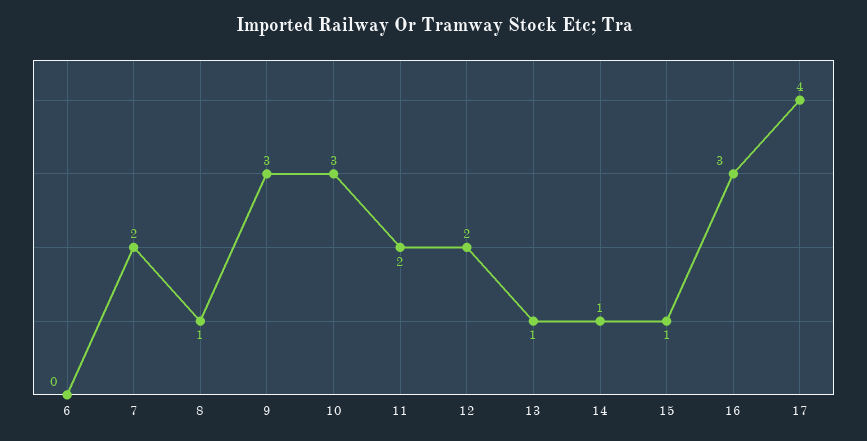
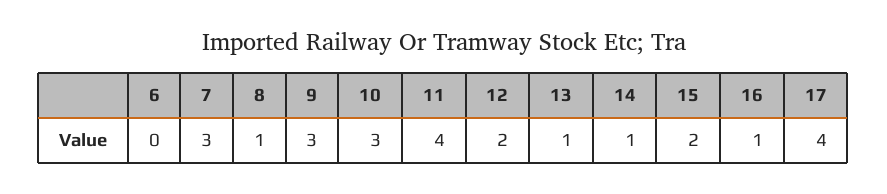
  {
    "6": 0,
-   "7": 2,
+   "7": 3,
    "8": 1,
    "9": 3,
    "10": 3,
-   "11": 2,
+   "11": 4,
    "12": 2,
    "13": 1,
    "14": 1,
-   "15": 1,
+   "15": 2,
-   "16": 3,
+   "16": 1,
    "17": 4
  }

